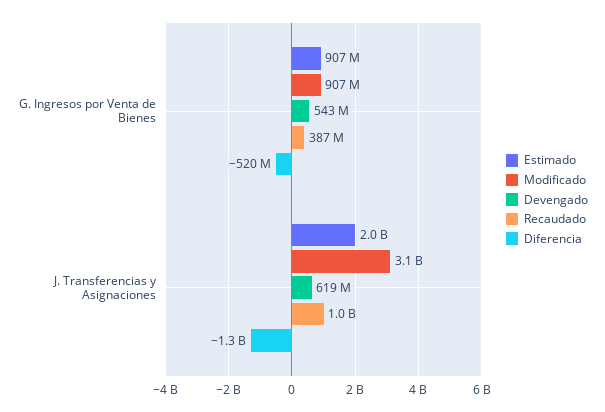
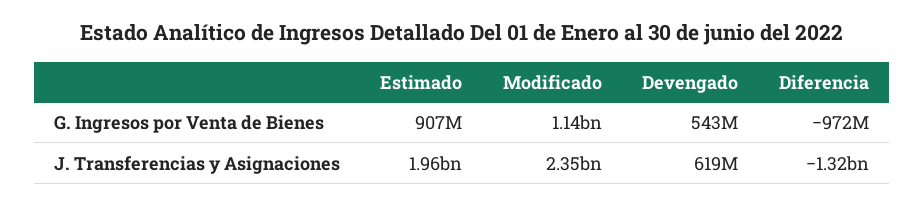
  {
    "Estimado": {
      "G. Ingresos por Venta de Bienes": 907000000,
      "J. Transferencias y Asignaciones": 1960000000
    },
    "Modificado": {
-     "G. Ingresos por Venta de Bienes": 907000000,
+     "G. Ingresos por Venta de Bienes": 1140000000,
-     "J. Transferencias y Asignaciones": 3100000000
+     "J. Transferencias y Asignaciones": 2350000000
    },
    "Devengado": {
      "G. Ingresos por Venta de Bienes": 543000000,
      "J. Transferencias y Asignaciones": 619000000
    },
-   "Recaudado": {
-     "G. Ingresos por Venta de Bienes": 387000000,
-     "J. Transferencias y Asignaciones": 1000000000
-   },
    "Diferencia": {
-     "G. Ingresos por Venta de Bienes": -520000000,
+     "G. Ingresos por Venta de Bienes": -972000000,
      "J. Transferencias y Asignaciones": -1320000000
    }
  }

